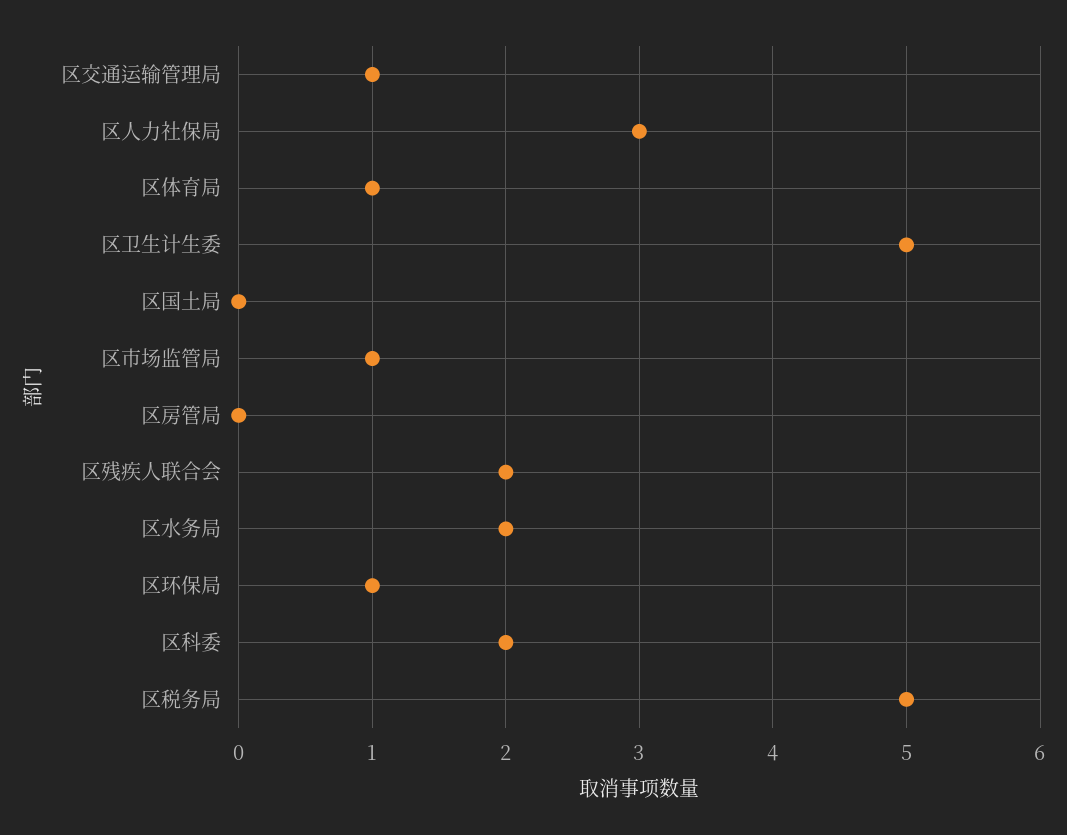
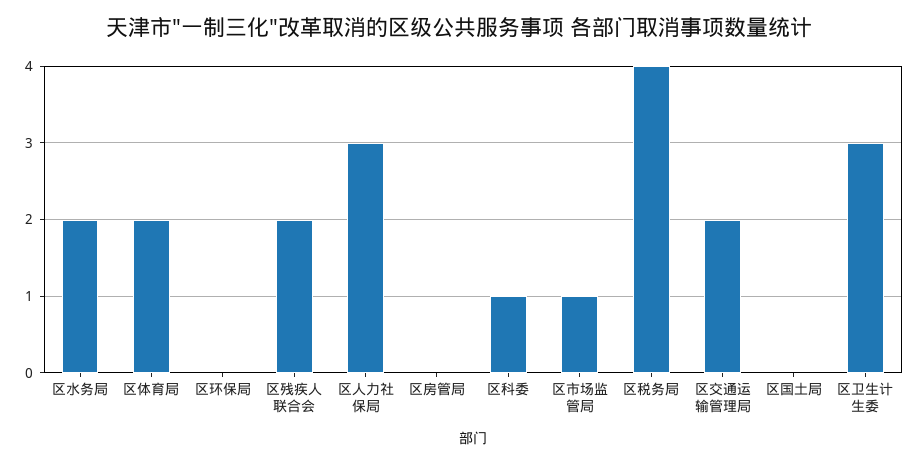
  {
-   "区交通运输管理局": 1,
+   "区交通运输管理局": 2,
    "区人力社保局": 3,
-   "区体育局": 1,
+   "区体育局": 2,
-   "区卫生计生委": 5,
+   "区卫生计生委": 3,
    "区国土局": 0,
    "区市场监管局": 1,
    "区房管局": 0,
    "区残疾人联合会": 2,
    "区水务局": 2,
-   "区环保局": 1,
+   "区环保局": 0,
-   "区科委": 2,
+   "区科委": 1,
-   "区税务局": 5
+   "区税务局": 4
  }

